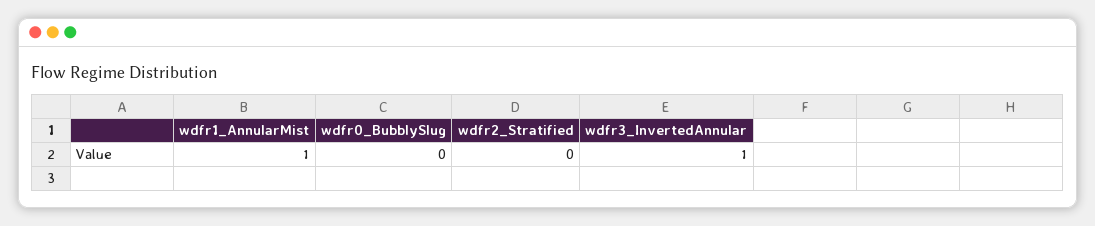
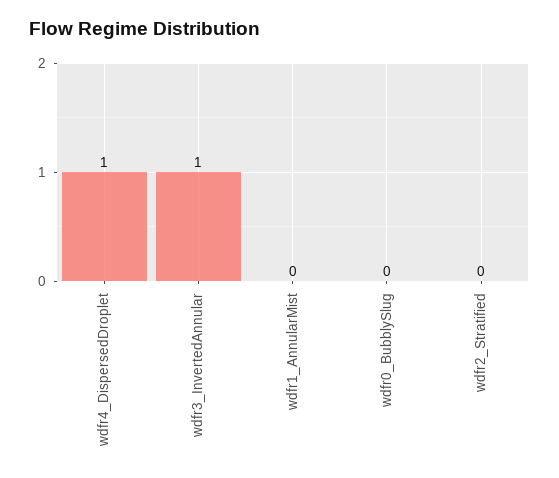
  {
-   "wdfr1_AnnularMist": 1,
+   "wdfr1_AnnularMist": 0,
    "wdfr0_BubblySlug": 0,
    "wdfr2_Stratified": 0,
-   "wdfr3_InvertedAnnular": 1
+   "wdfr3_InvertedAnnular": 1,
+   "wdfr4_DispersedDroplet": 1
  }

